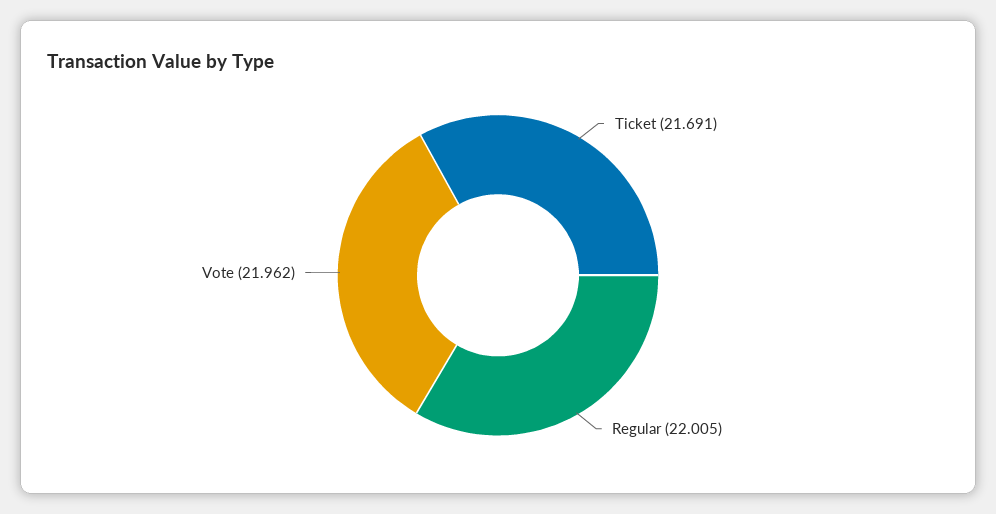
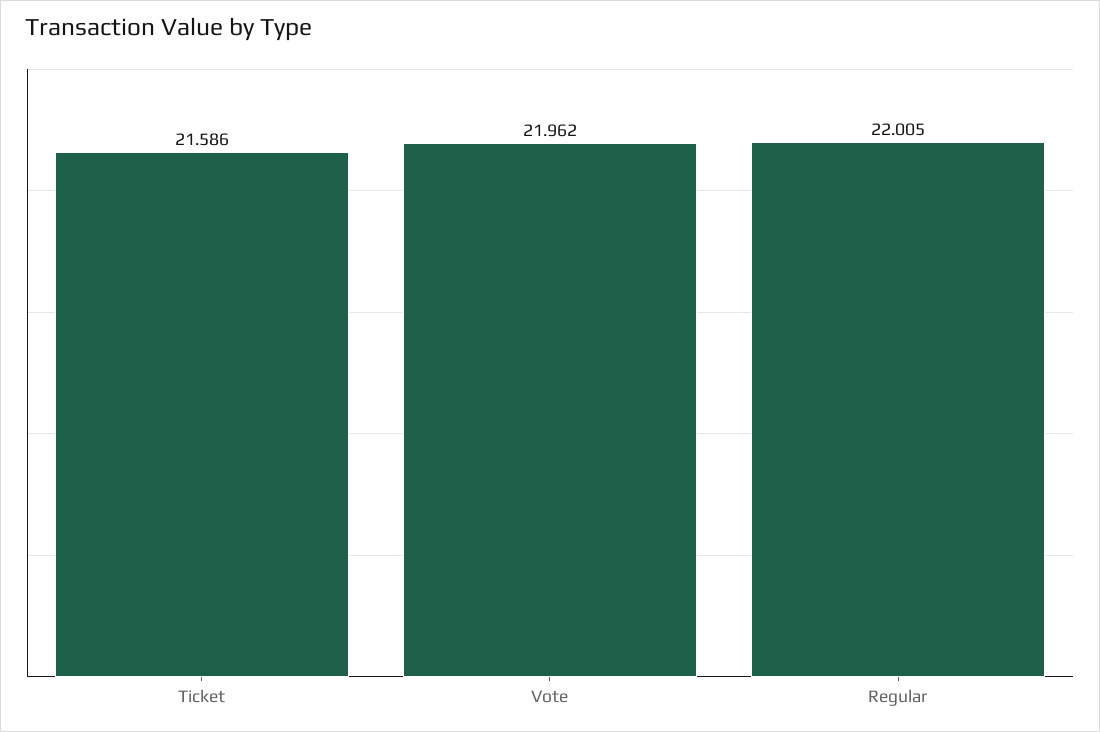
  {
-   "Ticket": 21.691,
+   "Ticket": 21.586,
    "Regular": 22.005,
    "Vote": 21.962
  }

